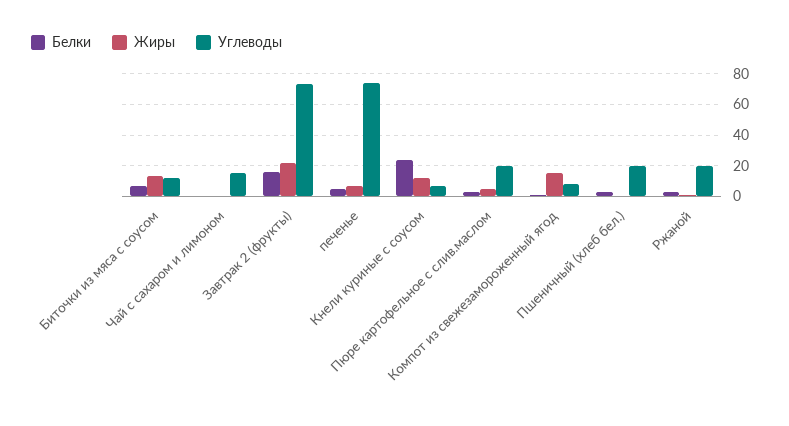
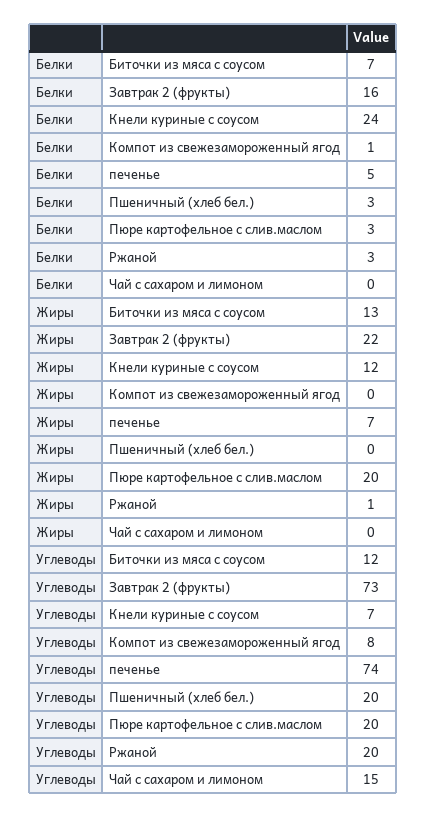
  {
    "Белки": {
      "Биточки из мяса с соусом": 7,
      "Чай с сахаром и лимоном": 0,
      "Завтрак 2 (фрукты)": 16,
      "печенье": 5,
      "Кнели куриные с соусом": 24,
      "Пюре картофельное с слив.маслом": 3,
      "Компот из свежезамороженный ягод": 1,
      "Пшеничный (хлеб бел.)": 3,
      "Ржаной": 3
    },
    "Жиры": {
      "Биточки из мяса с соусом": 13,
      "Чай с сахаром и лимоном": 0,
      "Завтрак 2 (фрукты)": 22,
      "печенье": 7,
      "Кнели куриные с соусом": 12,
-     "Пюре картофельное с слив.маслом": 5,
+     "Пюре картофельное с слив.маслом": 20,
-     "Компот из свежезамороженный ягод": 15,
+     "Компот из свежезамороженный ягод": 0,
      "Пшеничный (хлеб бел.)": 0,
      "Ржаной": 1
    },
    "Углеводы": {
      "Биточки из мяса с соусом": 12,
      "Чай с сахаром и лимоном": 15,
      "Завтрак 2 (фрукты)": 73,
      "печенье": 74,
      "Кнели куриные с соусом": 7,
      "Пюре картофельное с слив.маслом": 20,
      "Компот из свежезамороженный ягод": 8,
      "Пшеничный (хлеб бел.)": 20,
      "Ржаной": 20
    }
  }

